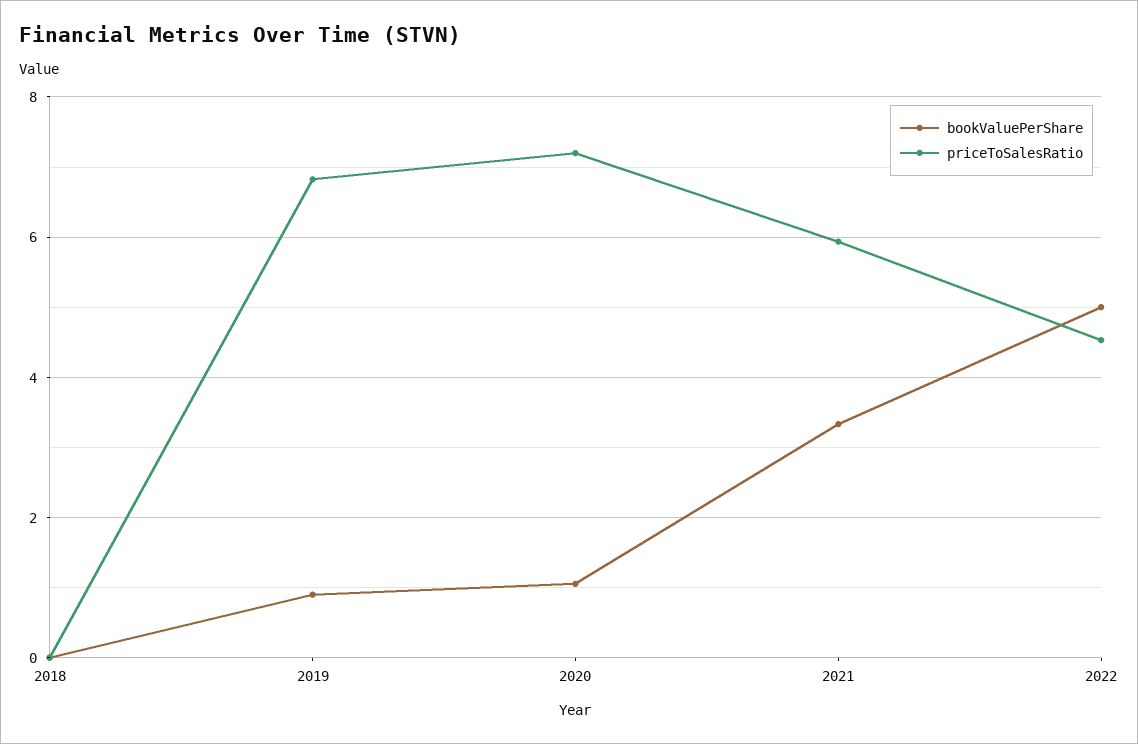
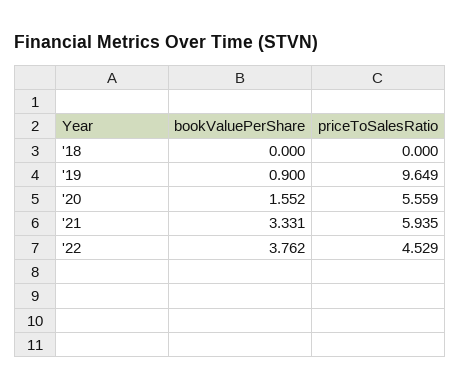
  {
    "bookValuePerShare": {
      "2018": 0,
      "2019": 0.9,
-     "2020": 1,
+     "2020": 1.552,
      "2021": 3.331,
-     "2022": 5
+     "2022": 3.762
    },
    "priceToSalesRatio": {
      "2018": 0,
-     "2019": 6.8,
+     "2019": 9.649,
-     "2020": 7.2,
+     "2020": 5.559,
      "2021": 5.935,
      "2022": 4.529
    }
  }

